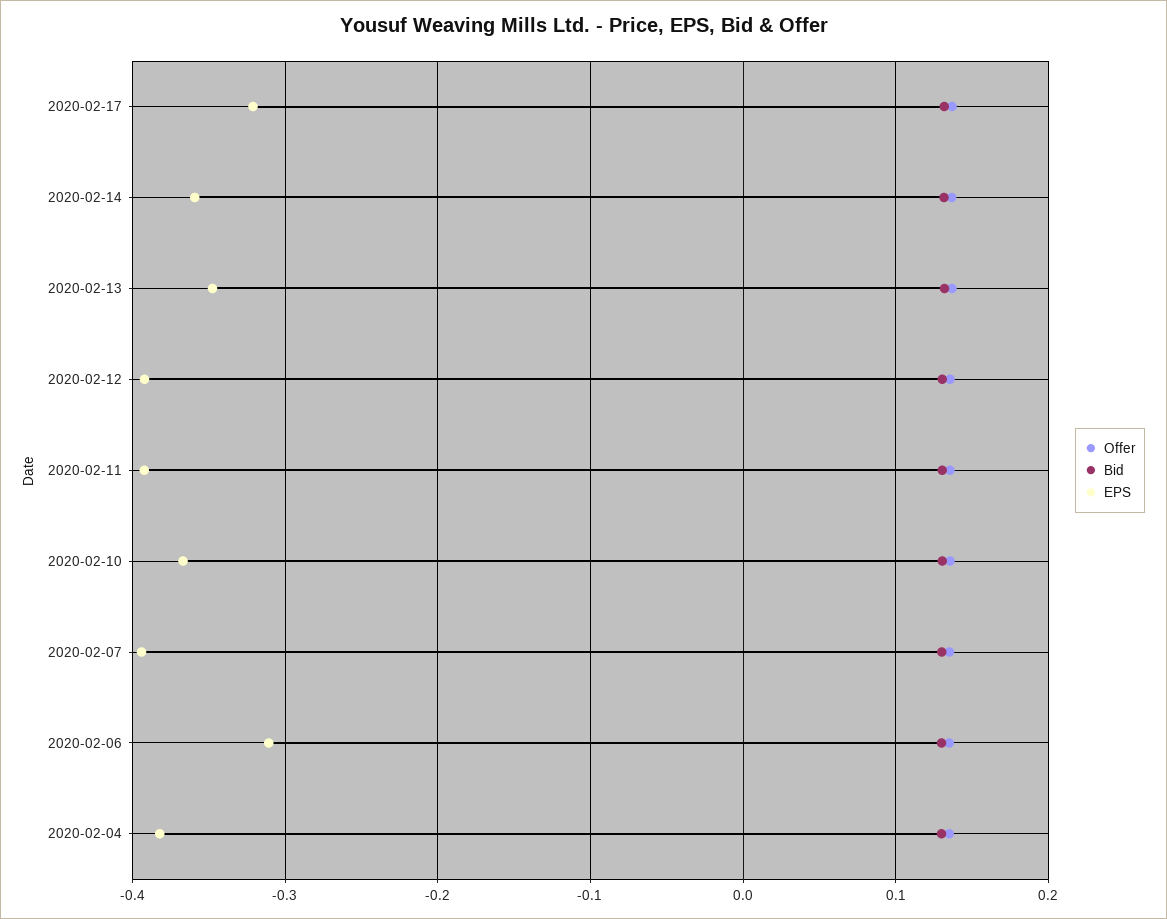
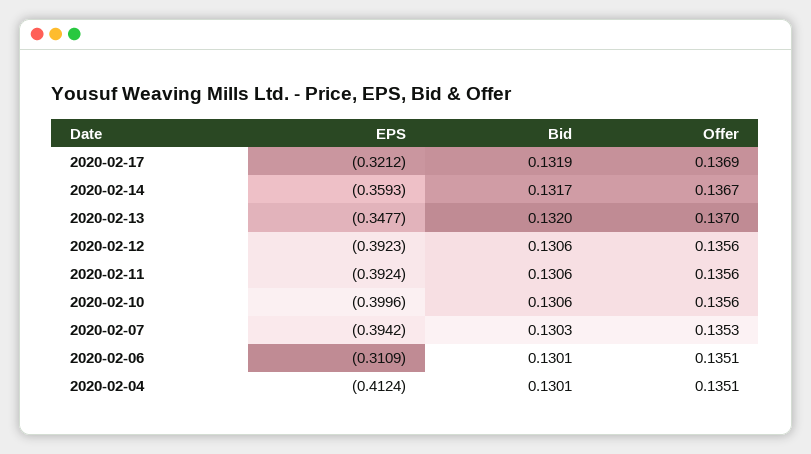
  {
    "Offer": {
      "2020-02-17": 0.1369,
      "2020-02-14": 0.1367,
      "2020-02-13": 0.137,
      "2020-02-12": 0.1356,
      "2020-02-11": 0.1356,
      "2020-02-10": 0.1356,
      "2020-02-07": 0.1353,
      "2020-02-06": 0.1351,
      "2020-02-04": 0.1351
    },
    "Bid": {
      "2020-02-17": 0.1319,
      "2020-02-14": 0.1317,
      "2020-02-13": 0.132,
      "2020-02-12": 0.1306,
      "2020-02-11": 0.1306,
      "2020-02-10": 0.1306,
      "2020-02-07": 0.1303,
      "2020-02-06": 0.1301,
      "2020-02-04": 0.1301
    },
    "EPS": {
      "2020-02-17": -0.3212,
      "2020-02-14": -0.3593,
      "2020-02-13": -0.3477,
      "2020-02-12": -0.3923,
      "2020-02-11": -0.3924,
-     "2020-02-10": -0.37,
+     "2020-02-10": -0.3996,
      "2020-02-07": -0.3942,
      "2020-02-06": -0.3109,
-     "2020-02-04": -0.38
+     "2020-02-04": -0.4124
    }
  }

